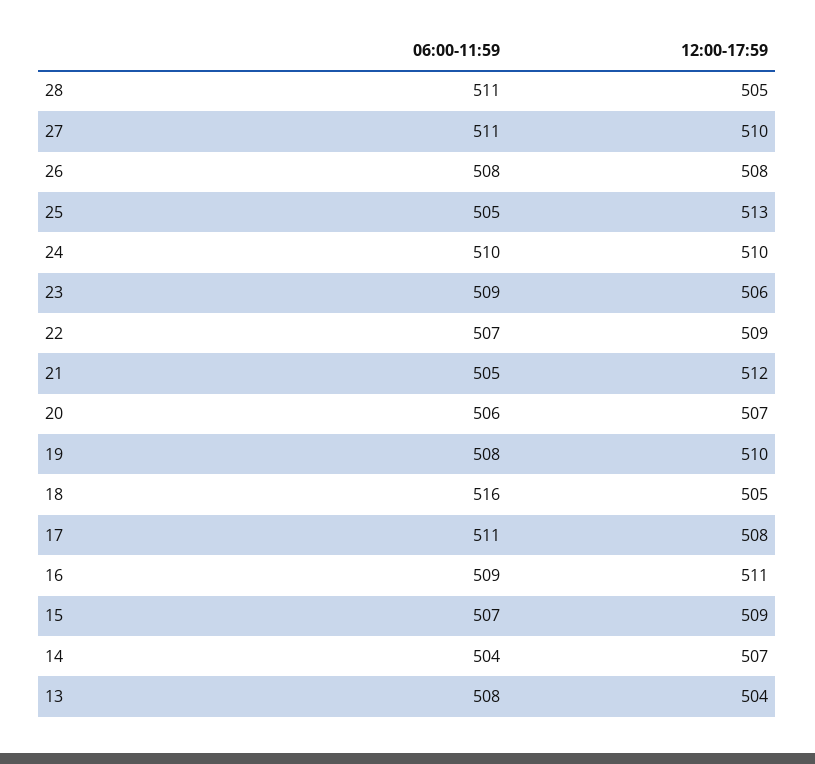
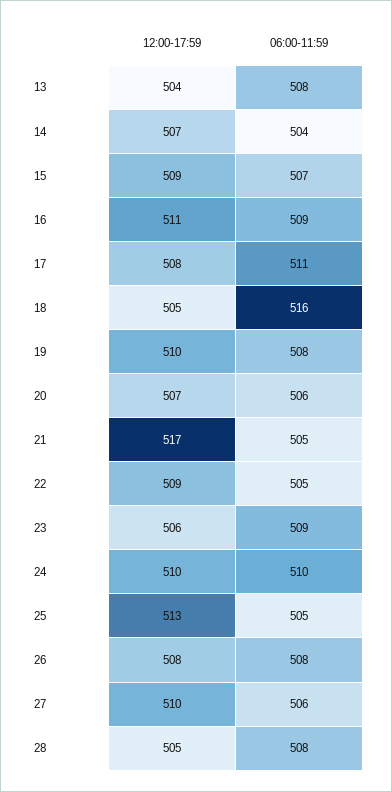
  {
    "06:00-11:59": {
-     "28": 511,
+     "28": 508,
-     "27": 511,
+     "27": 506,
      "26": 508,
      "25": 505,
      "24": 510,
      "23": 509,
-     "22": 507,
+     "22": 505,
      "21": 505,
      "20": 506,
      "19": 508,
      "18": 516,
      "17": 511,
      "16": 509,
      "15": 507,
      "14": 504,
      "13": 508
    },
    "12:00-17:59": {
      "28": 505,
      "27": 510,
      "26": 508,
      "25": 513,
      "24": 510,
      "23": 506,
      "22": 509,
-     "21": 512,
+     "21": 517,
      "20": 507,
      "19": 510,
      "18": 505,
      "17": 508,
      "16": 511,
      "15": 509,
      "14": 507,
      "13": 504
    }
  }

